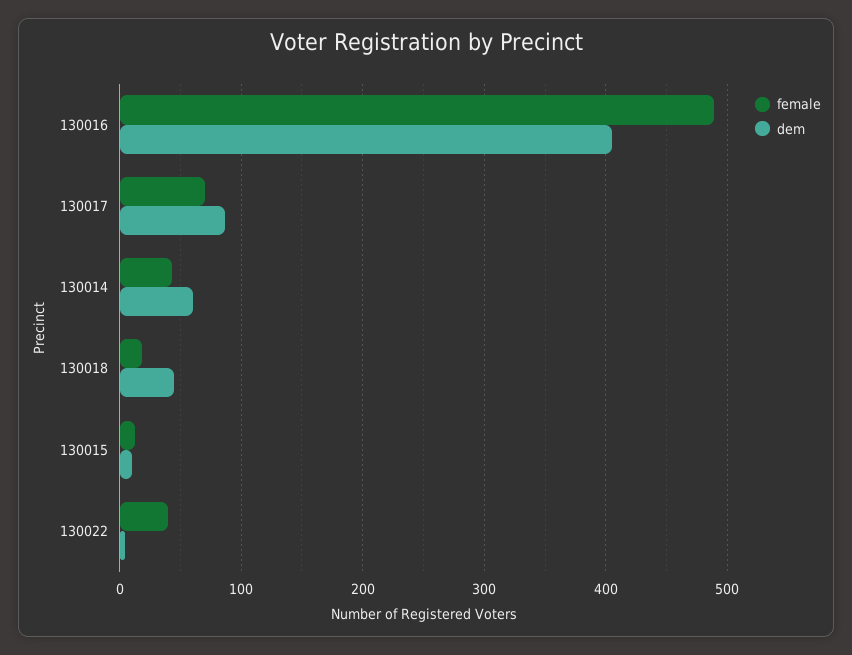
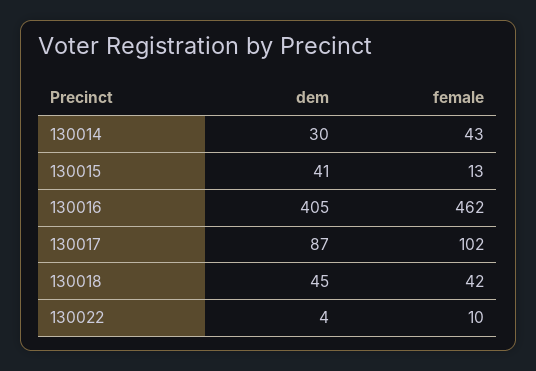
  {
    "female": {
-     "130016": 490,
+     "130016": 462,
-     "130017": 70,
+     "130017": 102,
      "130014": 43,
-     "130018": 20,
+     "130018": 42,
      "130015": 13,
-     "130022": 40
+     "130022": 10
    },
    "dem": {
      "130016": 405,
      "130017": 87,
-     "130014": 60,
+     "130014": 30,
      "130018": 45,
-     "130015": 10,
+     "130015": 41,
      "130022": 4
    }
  }

